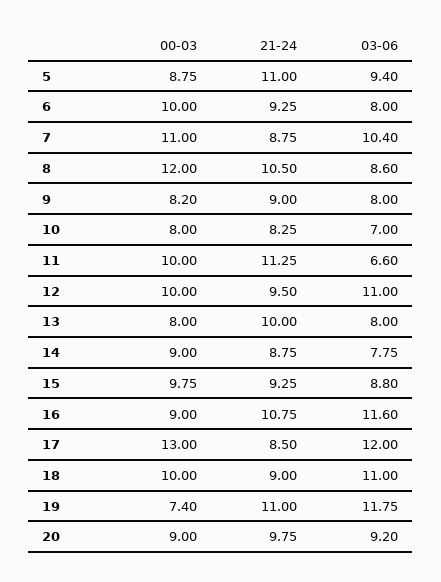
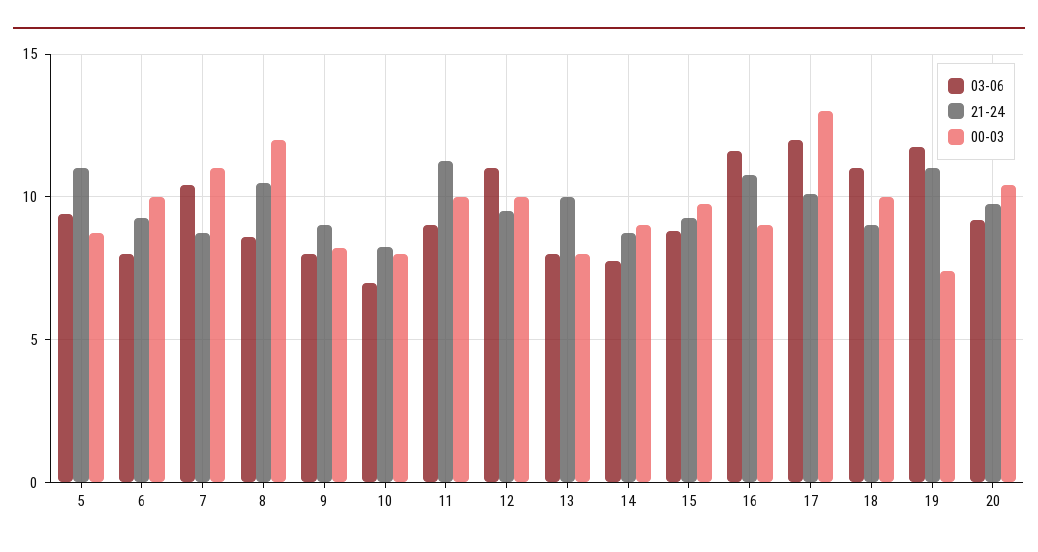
  {
    "00-03": {
      "5": 8.75,
      "6": 10,
      "7": 11,
      "8": 12,
      "9": 8.2,
      "10": 8,
      "11": 10,
      "12": 10,
      "13": 8,
      "14": 9,
      "15": 9.75,
      "16": 9,
      "17": 13,
      "18": 10,
      "19": 7.4,
-     "20": 9
+     "20": 10.5
    },
    "21-24": {
      "5": 11,
      "6": 9.25,
      "7": 8.75,
      "8": 10.5,
      "9": 9,
      "10": 8.25,
      "11": 11.25,
      "12": 9.5,
      "13": 10,
      "14": 8.75,
      "15": 9.25,
      "16": 10.75,
-     "17": 8.5,
+     "17": 10,
      "18": 9,
      "19": 11,
      "20": 9.75
    },
    "03-06": {
      "5": 9.4,
      "6": 8,
      "7": 10.4,
      "8": 8.6,
      "9": 8,
      "10": 7,
-     "11": 6.6,
+     "11": 9,
      "12": 11,
      "13": 8,
      "14": 7.75,
      "15": 8.8,
      "16": 11.6,
      "17": 12,
      "18": 11,
      "19": 11.75,
      "20": 9.2
    }
  }

